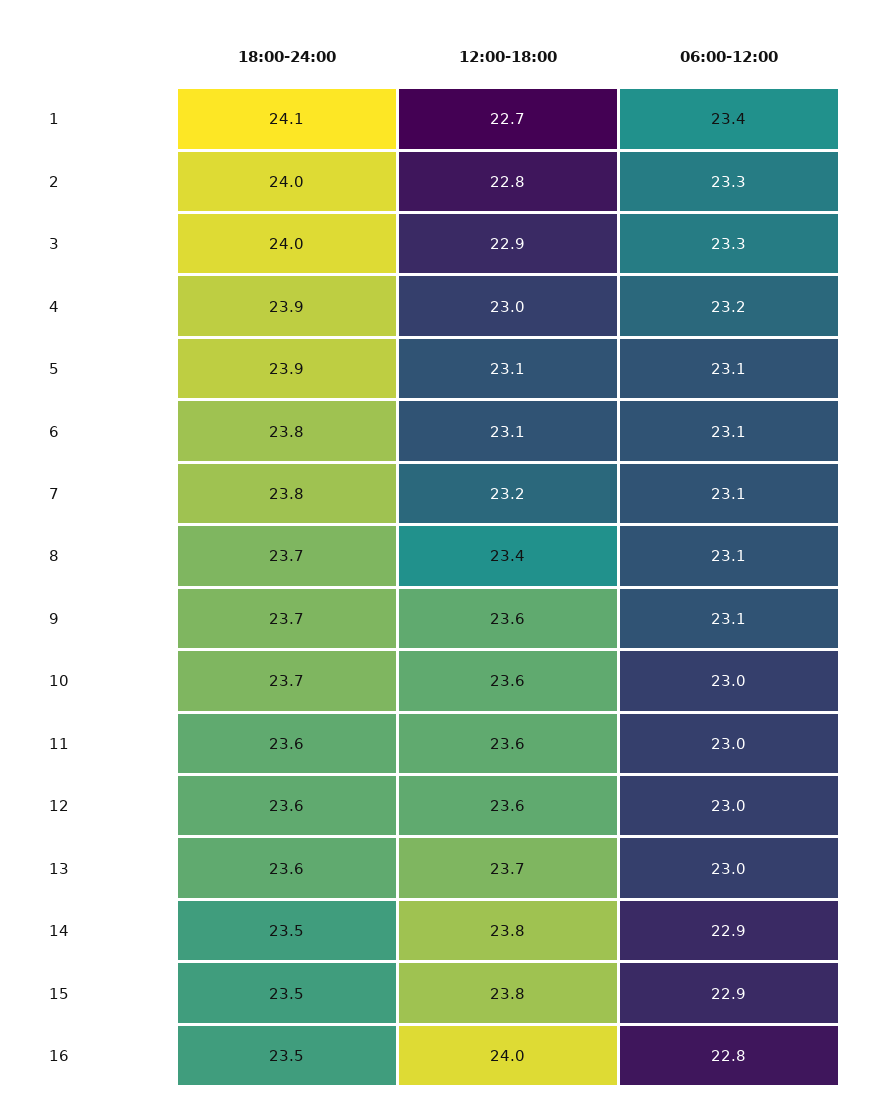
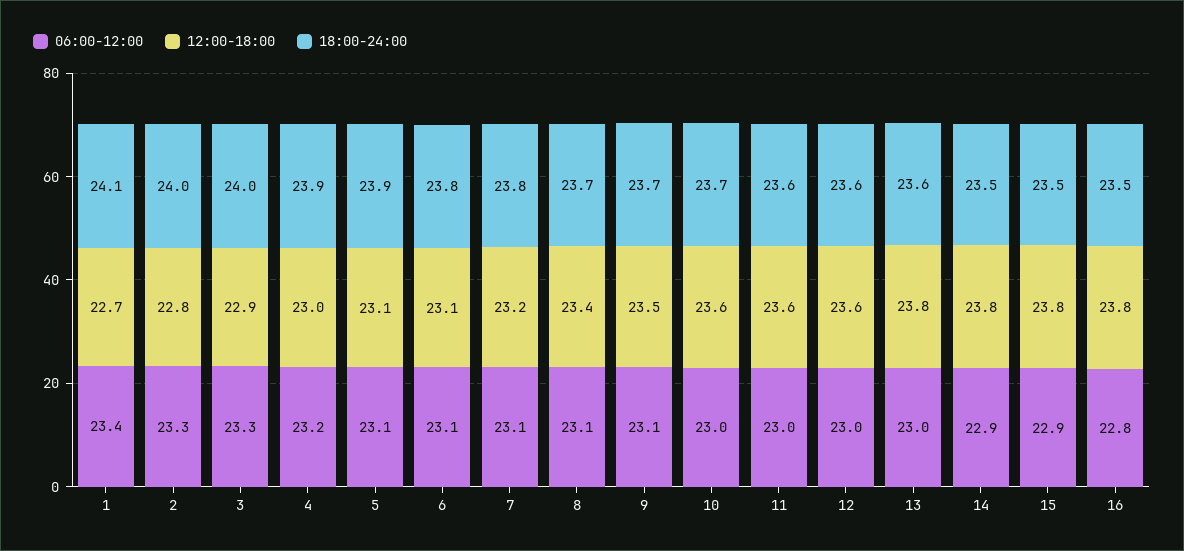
  {
    "18:00-24:00": {
      "1": 24.1,
      "2": 24,
      "3": 24,
      "4": 23.9,
      "5": 23.9,
      "6": 23.8,
      "7": 23.8,
      "8": 23.7,
      "9": 23.7,
      "10": 23.7,
      "11": 23.6,
      "12": 23.6,
      "13": 23.6,
      "14": 23.5,
      "15": 23.5,
      "16": 23.5
    },
    "12:00-18:00": {
      "1": 22.7,
      "2": 22.8,
      "3": 22.9,
      "4": 23,
      "5": 23.1,
      "6": 23.1,
      "7": 23.2,
      "8": 23.4,
-     "9": 23.6,
+     "9": 23.5,
      "10": 23.6,
      "11": 23.6,
      "12": 23.6,
-     "13": 23.7,
+     "13": 23.8,
      "14": 23.8,
      "15": 23.8,
-     "16": 24
+     "16": 23.8
    },
    "06:00-12:00": {
      "1": 23.4,
      "2": 23.3,
      "3": 23.3,
      "4": 23.2,
      "5": 23.1,
      "6": 23.1,
      "7": 23.1,
      "8": 23.1,
      "9": 23.1,
      "10": 23,
      "11": 23,
      "12": 23,
      "13": 23,
      "14": 22.9,
      "15": 22.9,
      "16": 22.8
    }
  }

